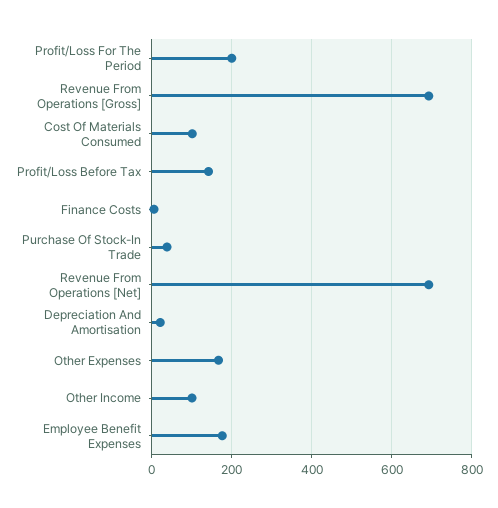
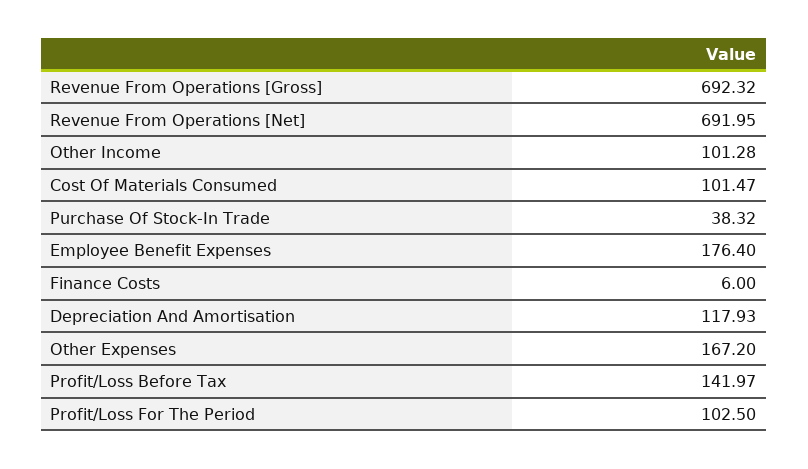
  {
-   "Profit/Loss For The Period": 200,
+   "Profit/Loss For The Period": 102.5,
    "Revenue From Operations [Gross]": 692.32,
    "Cost Of Materials Consumed": 101.47,
    "Profit/Loss Before Tax": 141.97,
    "Finance Costs": 6,
    "Purchase Of Stock-In Trade": 38.32,
    "Revenue From Operations [Net]": 691.95,
-   "Depreciation And Amortisation": 20,
+   "Depreciation And Amortisation": 117.93,
    "Other Expenses": 167.2,
    "Other Income": 101.28,
    "Employee Benefit Expenses": 176.4
  }

